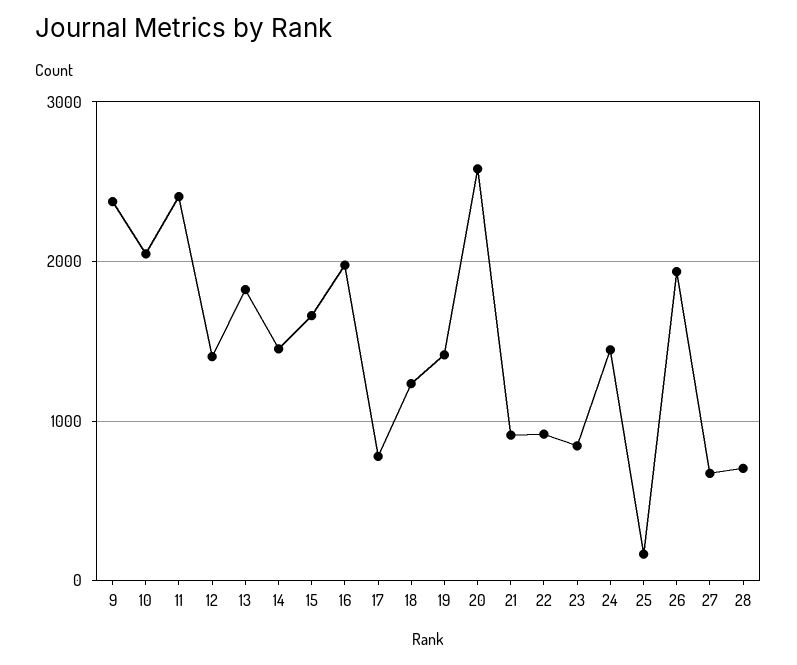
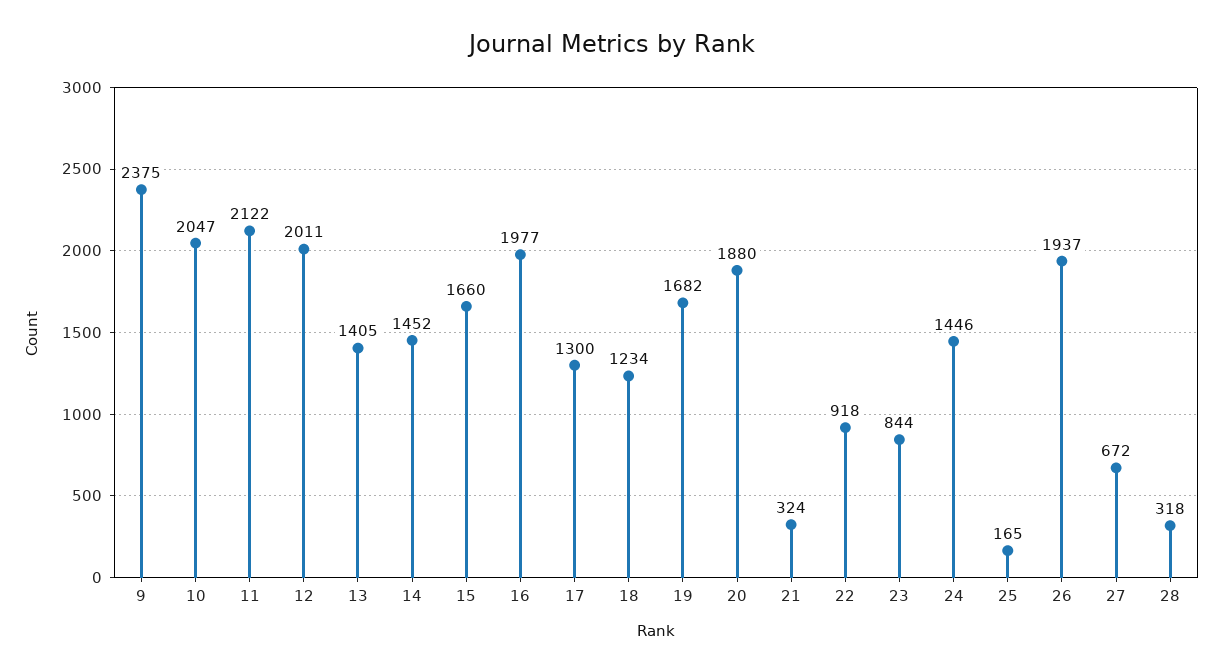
  {
    "9": 2375,
    "10": 2047,
-   "11": 2400,
+   "11": 2122,
-   "12": 1400,
+   "12": 2011,
-   "13": 1800,
+   "13": 1405,
    "14": 1452,
    "15": 1660,
    "16": 1977,
-   "17": 800,
+   "17": 1300,
    "18": 1234,
-   "19": 1400,
+   "19": 1682,
-   "20": 2600,
+   "20": 1880,
-   "21": 900,
+   "21": 324,
    "22": 918,
    "23": 844,
    "24": 1446,
    "25": 165,
    "26": 1937,
    "27": 672,
-   "28": 700
+   "28": 318
  }

